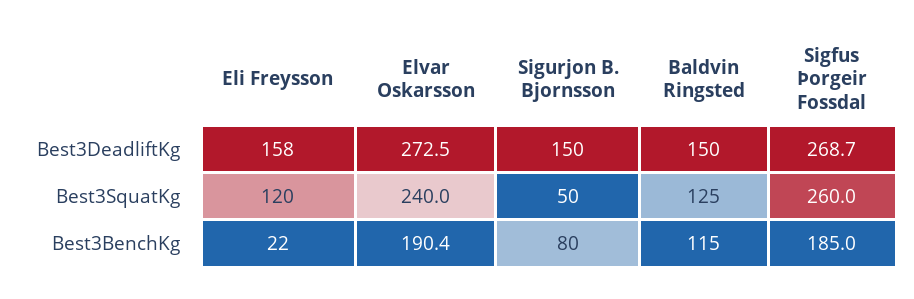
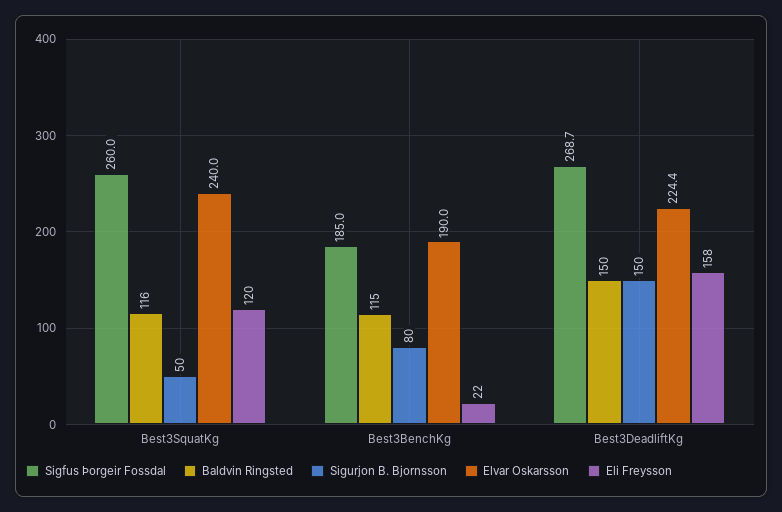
  {
    "Eli Freysson": {
      "Best3DeadliftKg": 158,
      "Best3SquatKg": 120,
      "Best3BenchKg": 22
    },
    "Elvar Oskarsson": {
-     "Best3DeadliftKg": 272.5,
+     "Best3DeadliftKg": 224.4,
      "Best3SquatKg": 240,
-     "Best3BenchKg": 190.4
+     "Best3BenchKg": 190
    },
    "Sigurjon B. Bjornsson": {
      "Best3DeadliftKg": 150,
      "Best3SquatKg": 50,
      "Best3BenchKg": 80
    },
    "Baldvin Ringsted": {
      "Best3DeadliftKg": 150,
-     "Best3SquatKg": 125,
+     "Best3SquatKg": 116,
      "Best3BenchKg": 115
    },
    "Sigfus Þorgeir Fossdal": {
      "Best3DeadliftKg": 268.7,
      "Best3SquatKg": 260,
      "Best3BenchKg": 185
    }
  }

